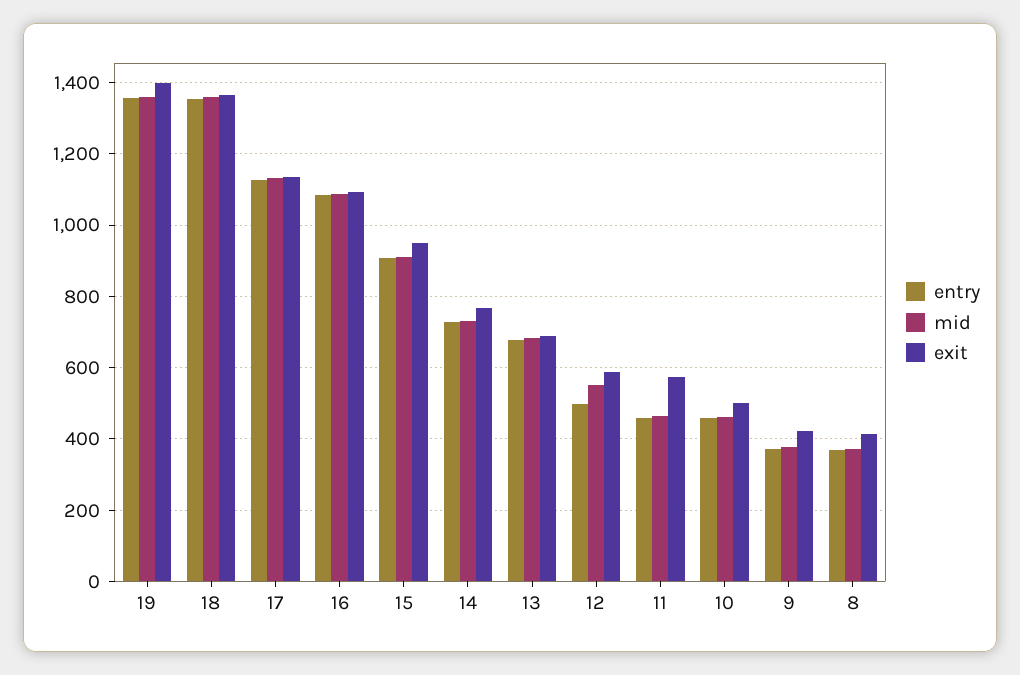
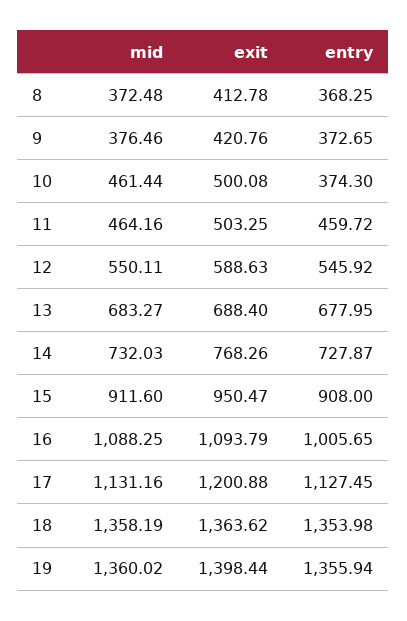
  {
    "entry": {
      "19": 1355.94,
      "18": 1353.98,
      "17": 1127.45,
-     "16": 1080,
+     "16": 1005.65,
      "15": 908,
      "14": 727.87,
      "13": 677.95,
-     "12": 500,
+     "12": 545.92,
      "11": 459.72,
-     "10": 460,
+     "10": 374.3,
      "9": 372.65,
      "8": 368.25
    },
    "mid": {
      "19": 1360.02,
      "18": 1358.19,
      "17": 1131.16,
      "16": 1088.25,
      "15": 911.6,
      "14": 732.03,
      "13": 683.27,
      "12": 550.11,
      "11": 464.16,
      "10": 461.44,
      "9": 376.46,
      "8": 372.48
    },
    "exit": {
      "19": 1398.44,
      "18": 1363.62,
-     "17": 1140,
+     "17": 1200.88,
      "16": 1093.79,
      "15": 950.47,
      "14": 768.26,
      "13": 688.4,
      "12": 588.63,
-     "11": 580,
+     "11": 503.25,
      "10": 500.08,
      "9": 420.76,
      "8": 412.78
    }
  }

